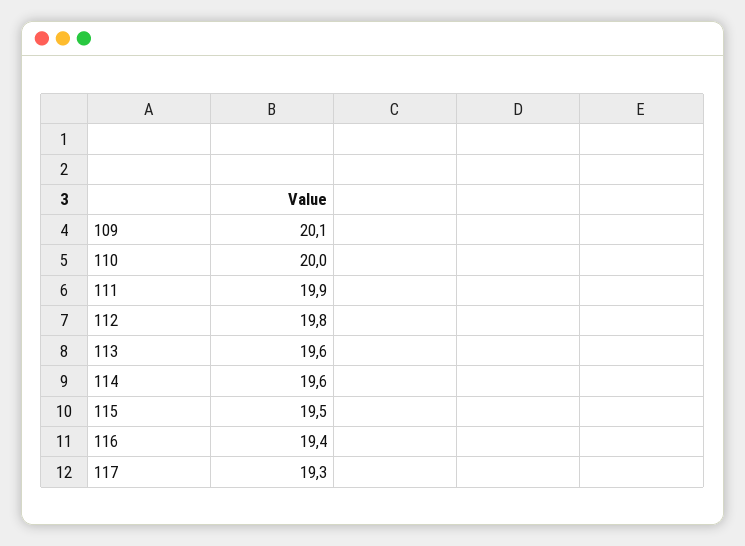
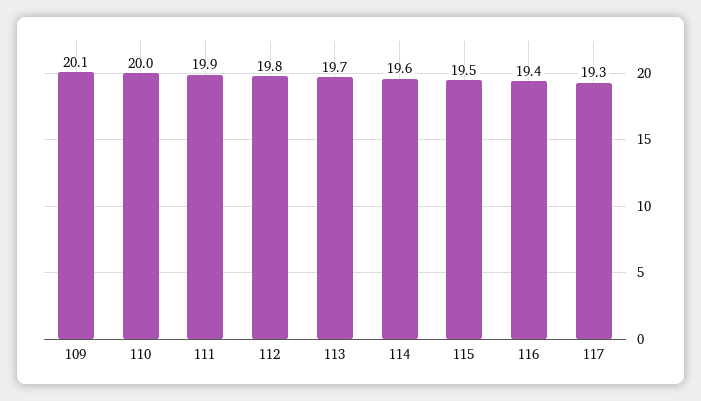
  {
    "109": 20.1,
    "110": 20,
    "111": 19.9,
    "112": 19.8,
-   "113": 19.6,
+   "113": 19.7,
    "114": 19.6,
    "115": 19.5,
    "116": 19.4,
    "117": 19.3
  }

